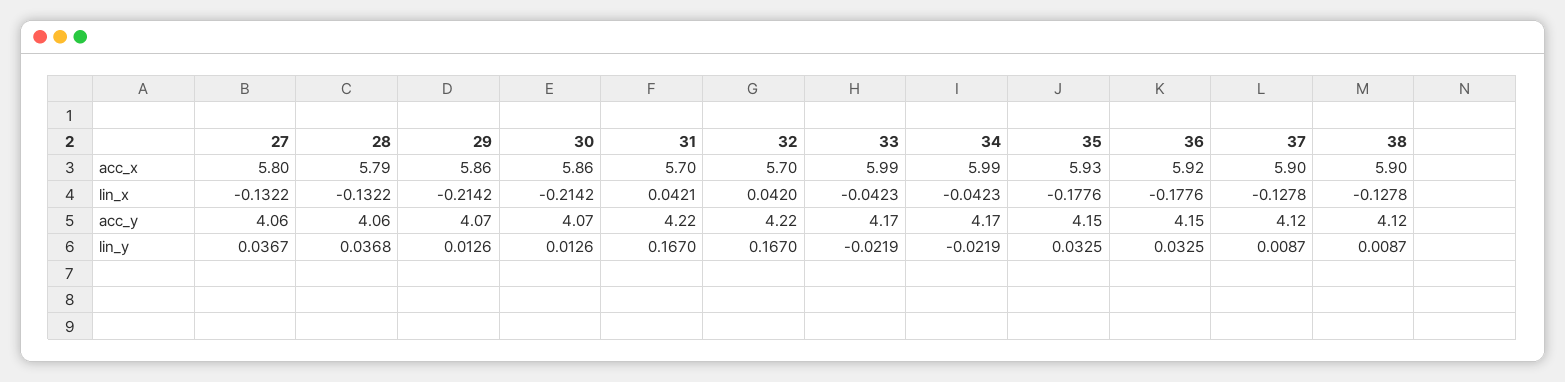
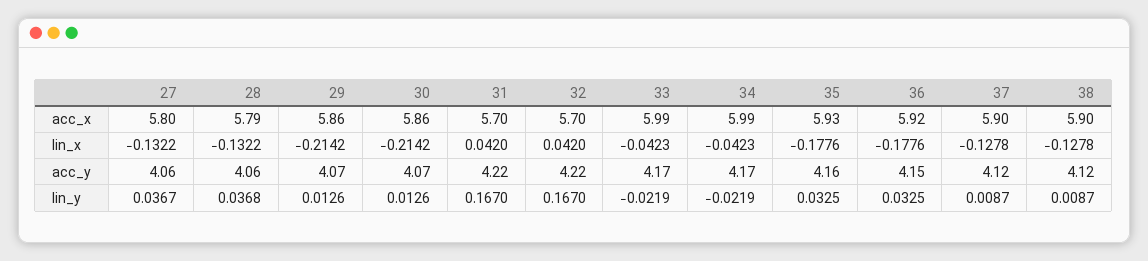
  {
    "27": {
      "acc_x": 5.8,
      "lin_x": -0.1322,
      "acc_y": 4.06,
      "lin_y": 0.0367
    },
    "28": {
      "acc_x": 5.79,
      "lin_x": -0.1322,
      "acc_y": 4.06,
      "lin_y": 0.0368
    },
    "29": {
      "acc_x": 5.86,
      "lin_x": -0.2142,
      "acc_y": 4.07,
      "lin_y": 0.0126
    },
    "30": {
      "acc_x": 5.86,
      "lin_x": -0.2142,
      "acc_y": 4.07,
      "lin_y": 0.0126
    },
    "31": {
      "acc_x": 5.7,
-     "lin_x": 0.0421,
+     "lin_x": 0.042,
      "acc_y": 4.22,
      "lin_y": 0.167
    },
    "32": {
      "acc_x": 5.7,
      "lin_x": 0.042,
      "acc_y": 4.22,
      "lin_y": 0.167
    },
    "33": {
      "acc_x": 5.99,
      "lin_x": -0.0423,
      "acc_y": 4.17,
      "lin_y": -0.0219
    },
    "34": {
      "acc_x": 5.99,
      "lin_x": -0.0423,
      "acc_y": 4.17,
      "lin_y": -0.0219
    },
    "35": {
      "acc_x": 5.93,
      "lin_x": -0.1776,
-     "acc_y": 4.15,
+     "acc_y": 4.16,
      "lin_y": 0.0325
    },
    "36": {
      "acc_x": 5.92,
      "lin_x": -0.1776,
      "acc_y": 4.15,
      "lin_y": 0.0325
    },
    "37": {
      "acc_x": 5.9,
      "lin_x": -0.1278,
      "acc_y": 4.12,
      "lin_y": 0.0087
    },
    "38": {
      "acc_x": 5.9,
      "lin_x": -0.1278,
      "acc_y": 4.12,
      "lin_y": 0.0087
    }
  }

